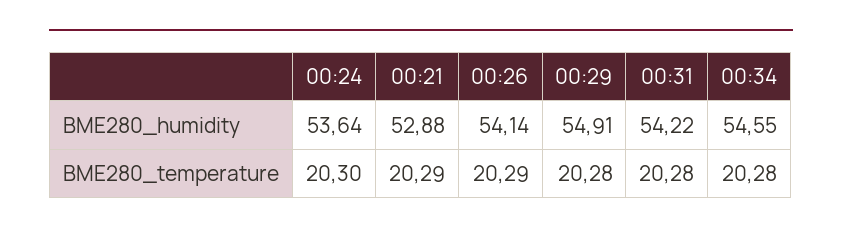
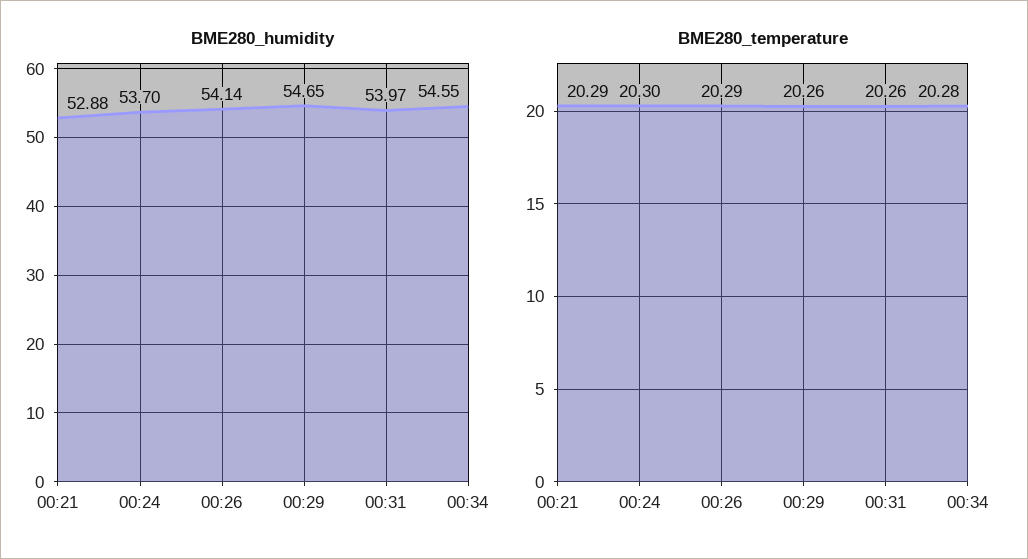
  {
    "BME280_humidity": {
-     "00:24": 53.64,
+     "00:24": 53.7,
      "00:21": 52.88,
      "00:26": 54.14,
-     "00:29": 54.91,
+     "00:29": 54.65,
-     "00:31": 54.22,
+     "00:31": 53.97,
      "00:34": 54.55
    },
    "BME280_temperature": {
      "00:24": 20.3,
      "00:21": 20.29,
      "00:26": 20.29,
-     "00:29": 20.28,
+     "00:29": 20.26,
-     "00:31": 20.28,
+     "00:31": 20.26,
      "00:34": 20.28
    }
  }

